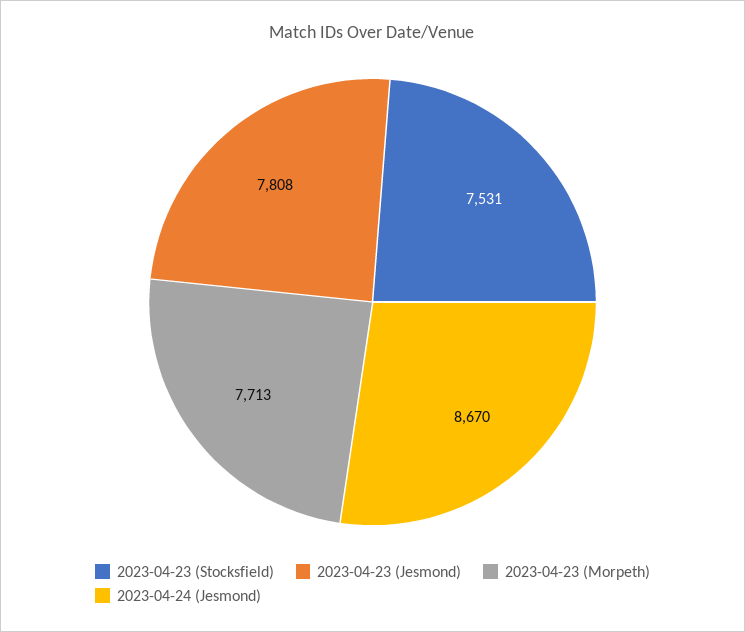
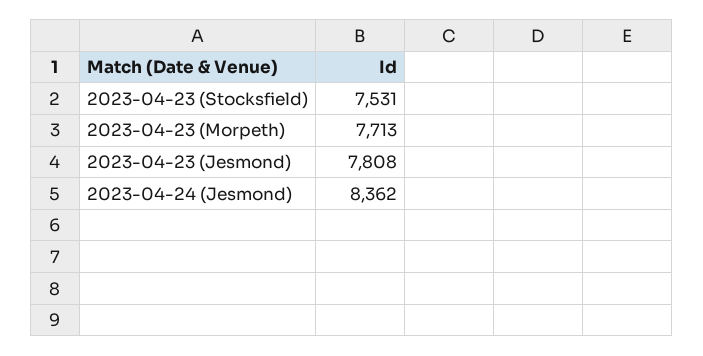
  {
    "2023-04-23 (Stocksfield)": 7531,
    "2023-04-23 (Jesmond)": 7808,
    "2023-04-23 (Morpeth)": 7713,
-   "2023-04-24 (Jesmond)": 8670
+   "2023-04-24 (Jesmond)": 8362
  }

